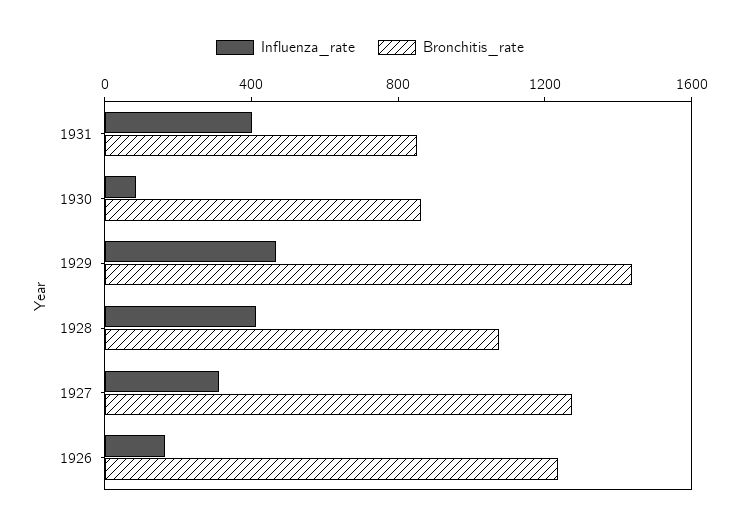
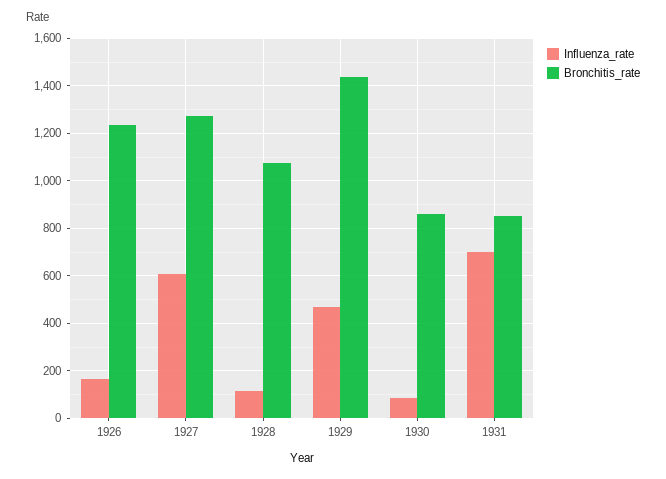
  {
    "Influenza_rate": {
-     "1931": 400,
+     "1931": 700,
      "1930": 100,
      "1929": 450,
-     "1928": 400,
+     "1928": 100,
-     "1927": 300,
+     "1927": 600,
      "1926": 150
    },
    "Bronchitis_rate": {
      "1931": 850,
      "1930": 850,
      "1929": 1450,
      "1928": 1100,
      "1927": 1250,
      "1926": 1250
    }
  }

